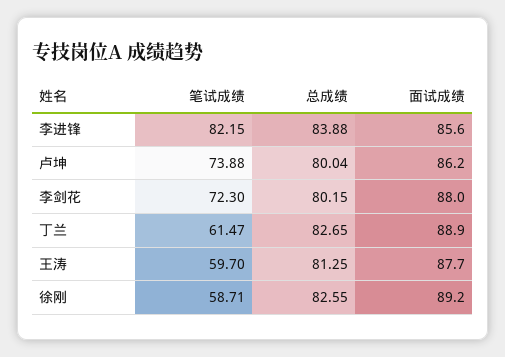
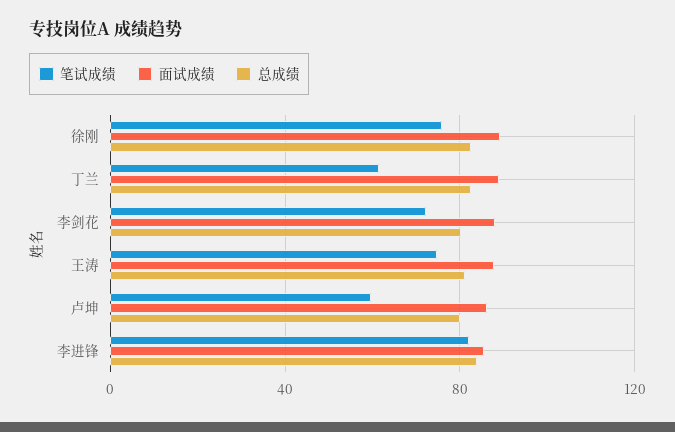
  {
    "笔试成绩": {
      "李进锋": 82.15,
-     "卢坤": 73.88,
+     "卢坤": 60,
      "李剑花": 72.3,
      "丁兰": 61.47,
-     "王涛": 59.7,
+     "王涛": 75,
-     "徐刚": 58.71
+     "徐刚": 75
    },
    "总成绩": {
      "李进锋": 83.88,
      "卢坤": 80.04,
      "李剑花": 80.15,
      "丁兰": 82.65,
      "王涛": 81.25,
      "徐刚": 82.55
    },
    "面试成绩": {
      "李进锋": 85.6,
      "卢坤": 86.2,
      "李剑花": 88,
      "丁兰": 88.9,
      "王涛": 87.7,
      "徐刚": 89.2
    }
  }

